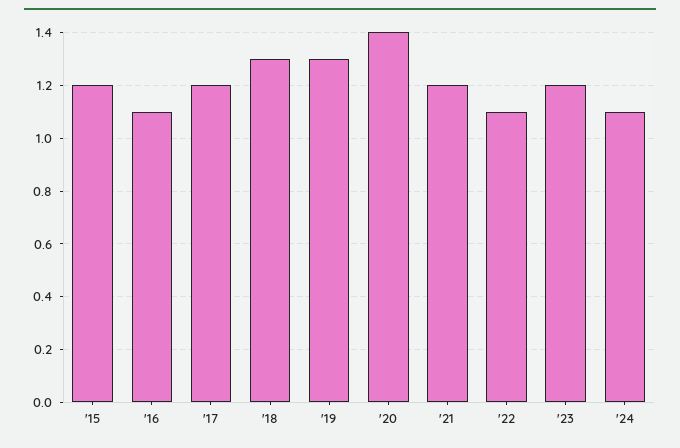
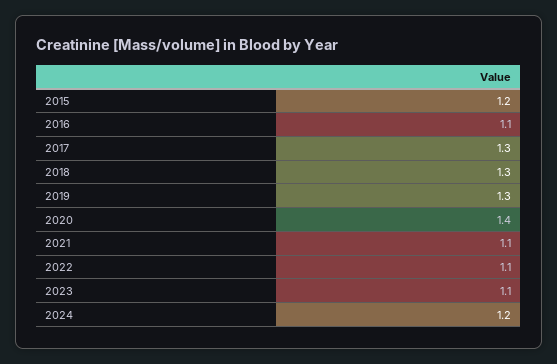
  {
    "'15": 1.2,
    "'16": 1.1,
-   "'17": 1.2,
+   "'17": 1.3,
    "'18": 1.3,
    "'19": 1.3,
    "'20": 1.4,
-   "'21": 1.2,
+   "'21": 1.1,
    "'22": 1.1,
-   "'23": 1.2,
+   "'23": 1.1,
-   "'24": 1.1
+   "'24": 1.2
  }

